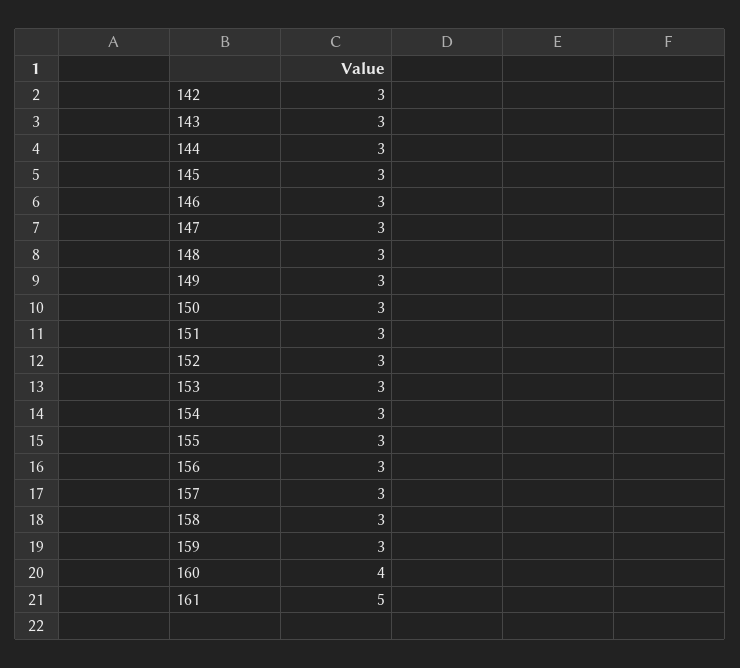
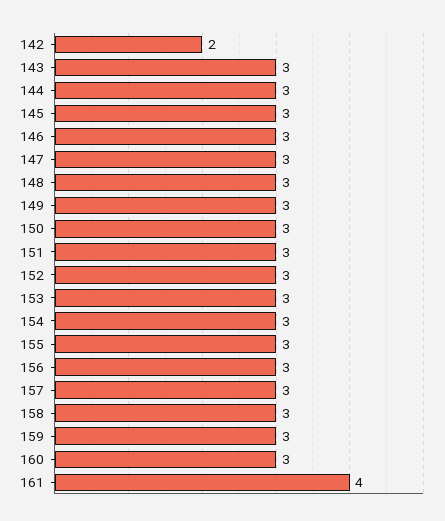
  {
-   "142": 3,
+   "142": 2,
    "143": 3,
    "144": 3,
    "145": 3,
    "146": 3,
    "147": 3,
    "148": 3,
    "149": 3,
    "150": 3,
    "151": 3,
    "152": 3,
    "153": 3,
    "154": 3,
    "155": 3,
    "156": 3,
    "157": 3,
    "158": 3,
    "159": 3,
-   "160": 4,
+   "160": 3,
-   "161": 5
+   "161": 4
  }

